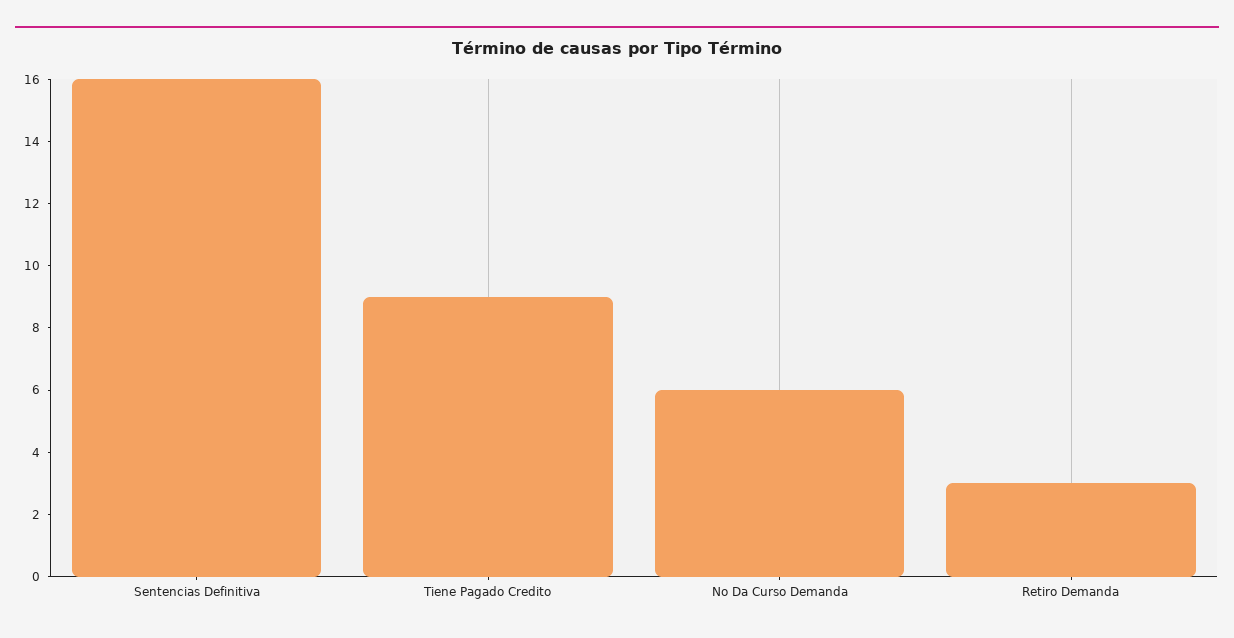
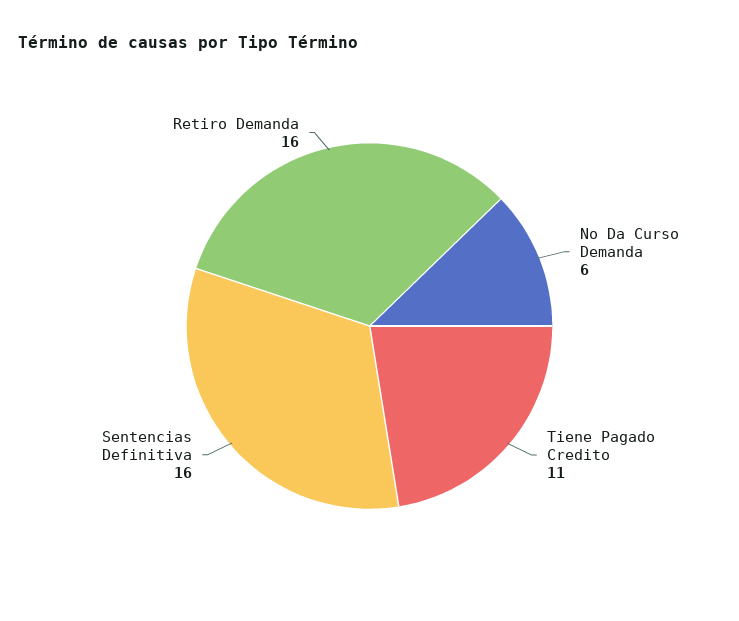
  {
    "Sentencias Definitiva": 16,
-   "Tiene Pagado Credito": 9,
+   "Tiene Pagado Credito": 11,
    "No Da Curso Demanda": 6,
-   "Retiro Demanda": 3
+   "Retiro Demanda": 16
  }

